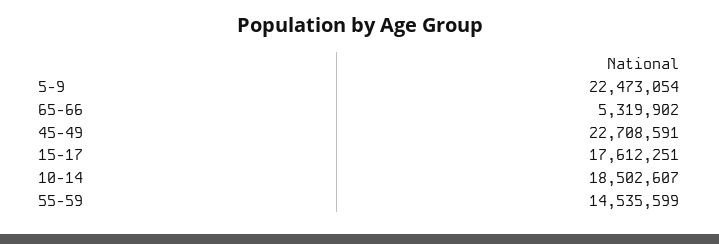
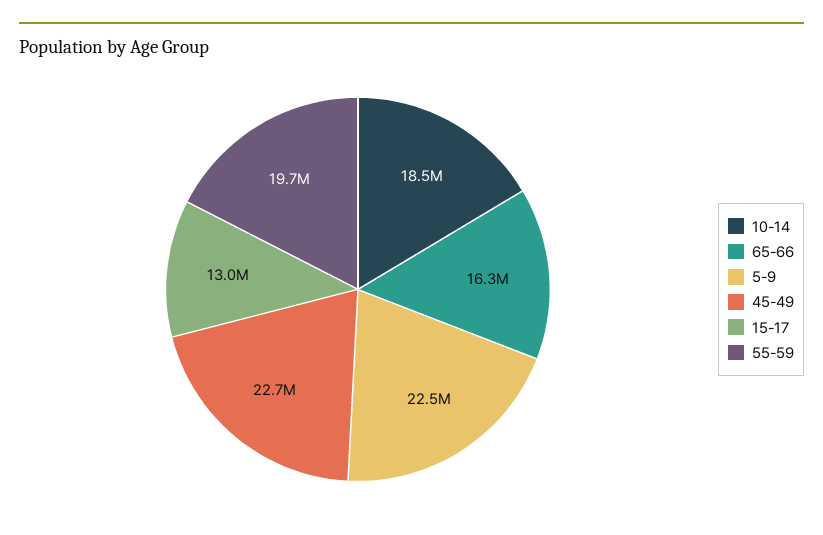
  {
    "5-9": 22473054,
-   "65-66": 5319902,
+   "65-66": 16300000,
    "45-49": 22708591,
-   "15-17": 17612251,
+   "15-17": 13000000,
    "10-14": 18502607,
-   "55-59": 14535599
+   "55-59": 19700000
  }

